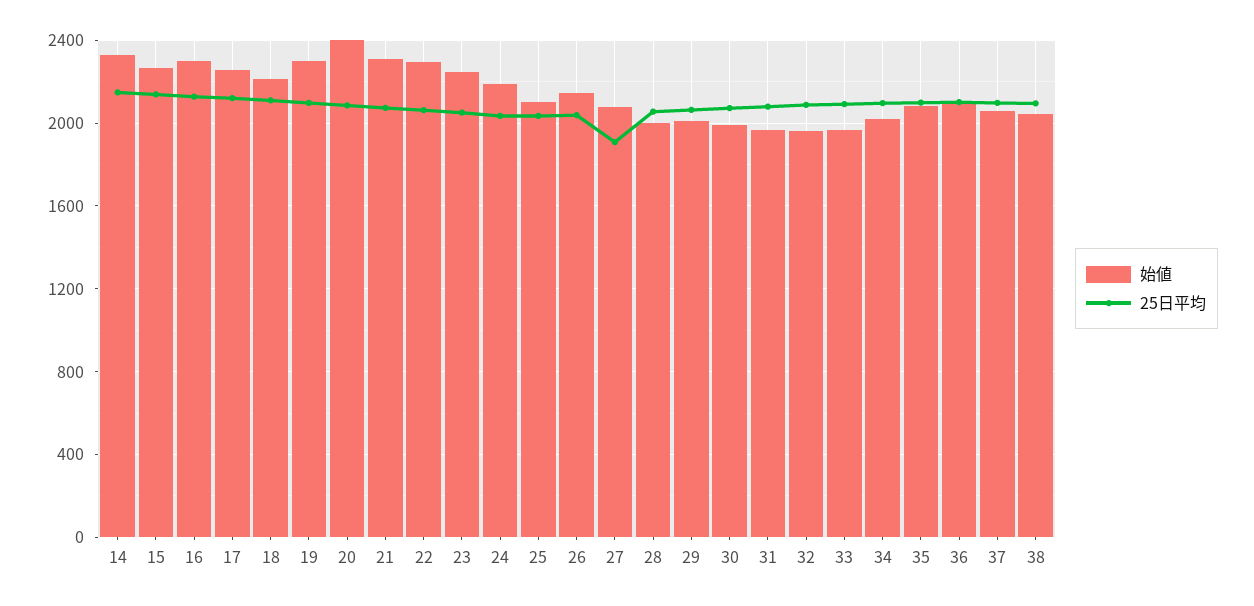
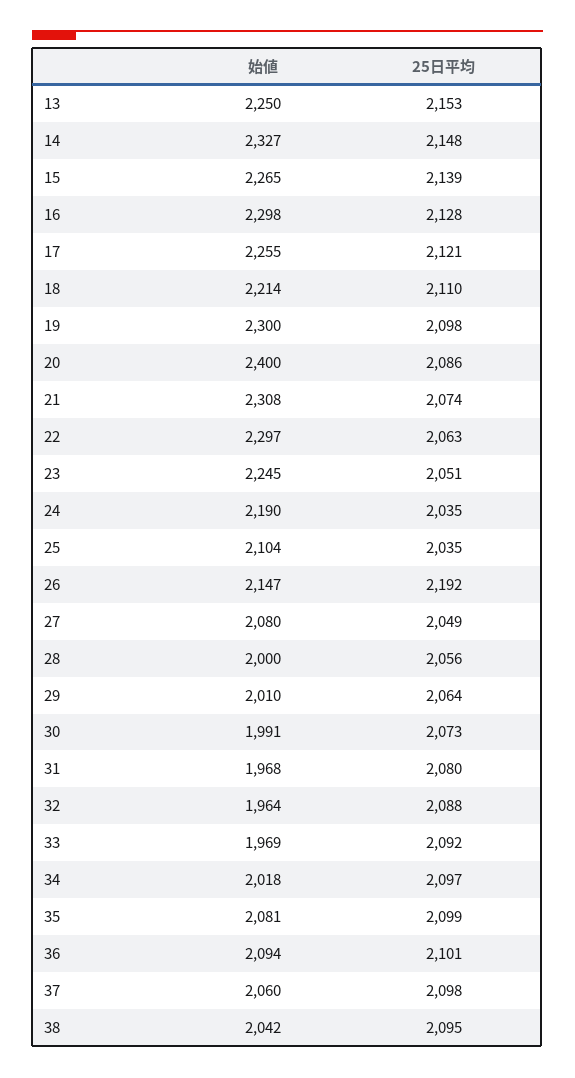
  {
    "始値": {
      "14": 2327,
      "15": 2265,
      "16": 2298,
      "17": 2255,
      "18": 2214,
      "19": 2300,
      "20": 2400,
      "21": 2308,
      "22": 2297,
      "23": 2245,
      "24": 2190,
      "25": 2104,
      "26": 2147,
      "27": 2080,
      "28": 2000,
      "29": 2010,
      "30": 1991,
      "31": 1968,
      "32": 1964,
      "33": 1969,
      "34": 2018,
      "35": 2081,
      "36": 2094,
      "37": 2060,
-     "38": 2042
+     "38": 2042,
+     "13": 2250
    },
    "25日平均": {
      "14": 2148,
      "15": 2139,
      "16": 2128,
      "17": 2121,
      "18": 2110,
      "19": 2098,
      "20": 2086,
      "21": 2074,
      "22": 2063,
      "23": 2051,
      "24": 2035,
      "25": 2035,
-     "26": 2050,
+     "26": 2192,
-     "27": 1900,
+     "27": 2049,
      "28": 2056,
      "29": 2064,
      "30": 2073,
      "31": 2080,
      "32": 2088,
      "33": 2092,
      "34": 2097,
      "35": 2099,
      "36": 2101,
      "37": 2098,
-     "38": 2095
+     "38": 2095,
+     "13": 2153
    }
  }

